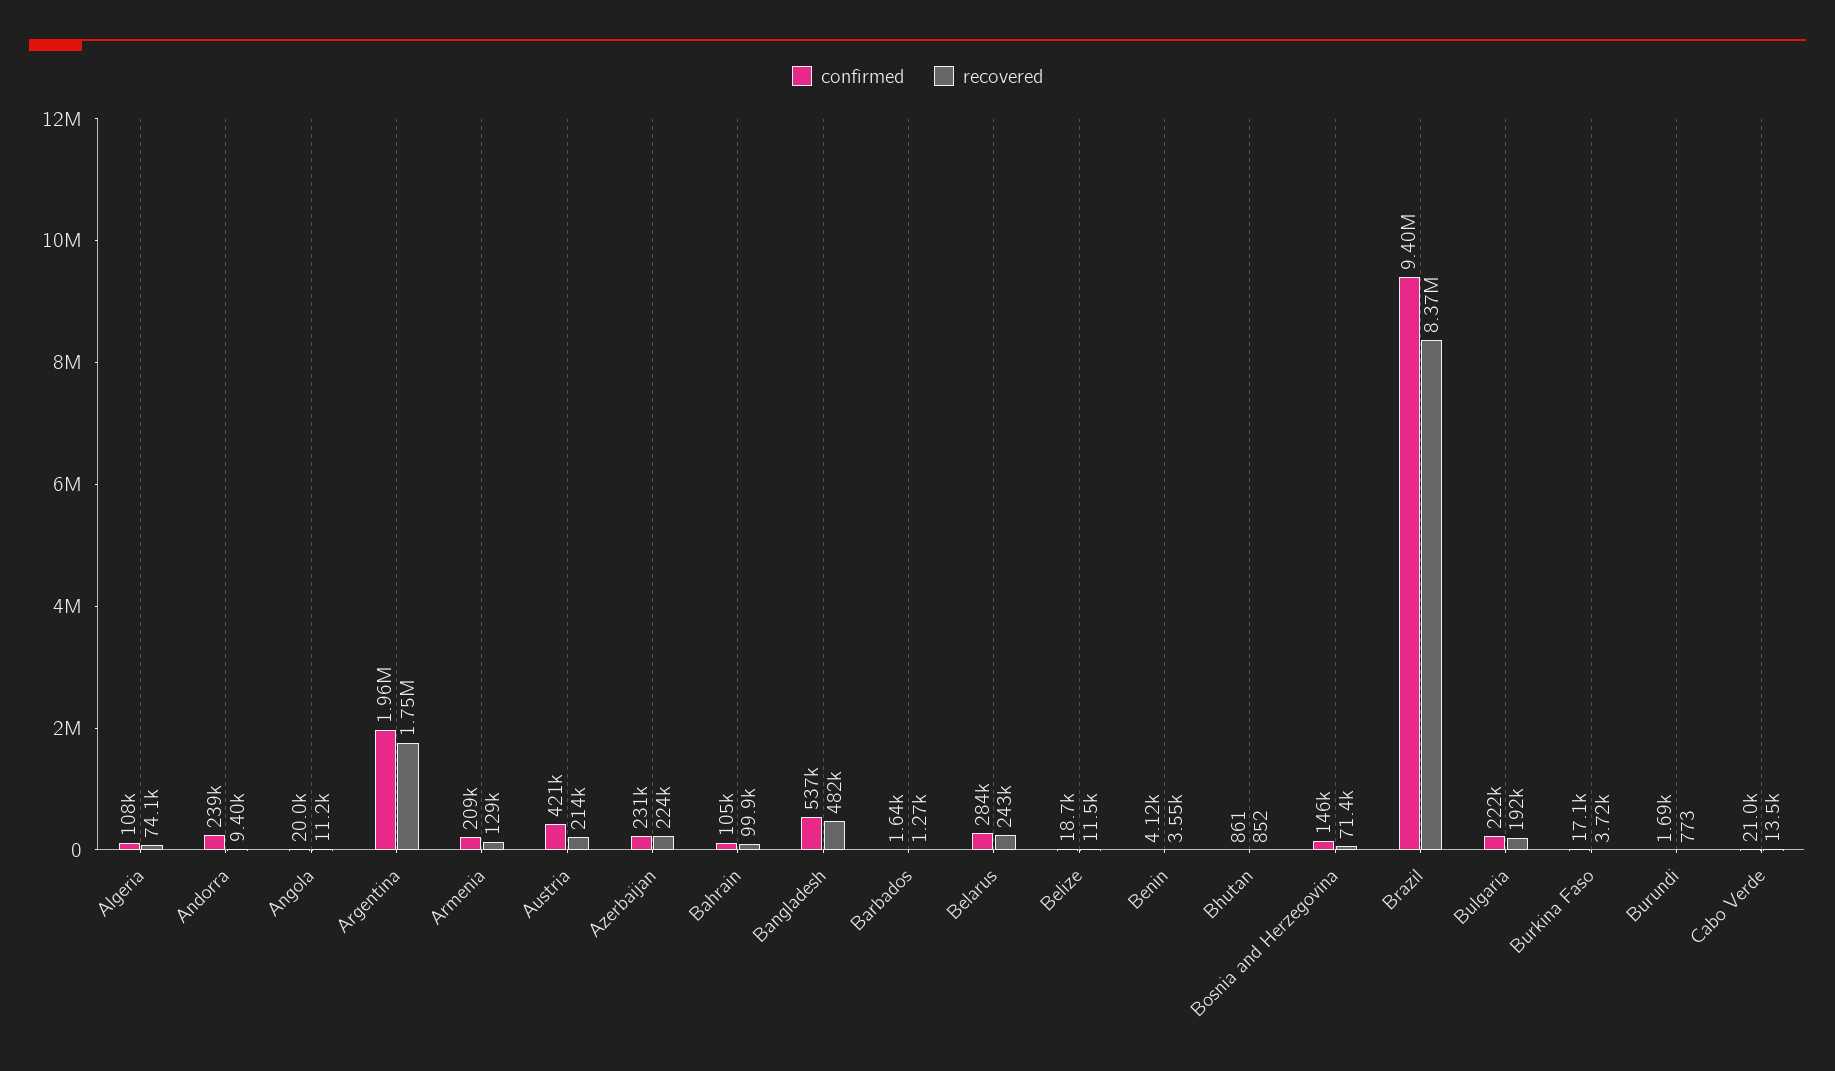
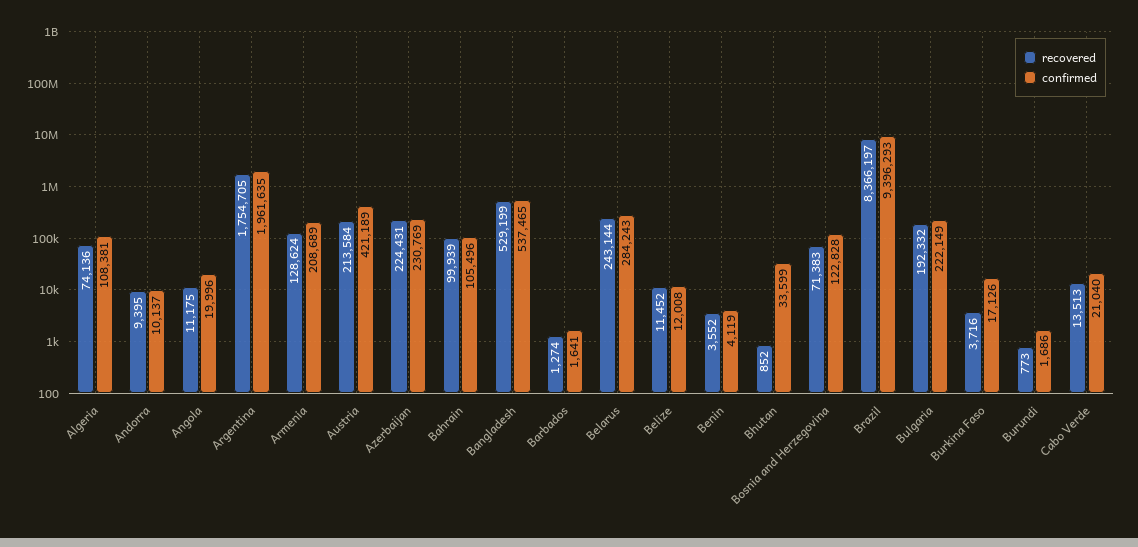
  {
    "confirmed": {
      "Algeria": 108381,
-     "Andorra": 239000,
+     "Andorra": 10137,
      "Angola": 19996,
      "Argentina": 1961635,
      "Armenia": 208689,
      "Austria": 421189,
      "Azerbaijan": 230769,
      "Bahrain": 105496,
      "Bangladesh": 537465,
      "Barbados": 1641,
      "Belarus": 284243,
-     "Belize": 18700,
+     "Belize": 12008,
      "Benin": 4119,
-     "Bhutan": 861,
+     "Bhutan": 33599,
-     "Bosnia and Herzegovina": 146000,
+     "Bosnia and Herzegovina": 122828,
      "Brazil": 9396293,
      "Bulgaria": 222149,
      "Burkina Faso": 17126,
      "Burundi": 1686,
      "Cabo Verde": 21040
    },
    "recovered": {
      "Algeria": 74136,
      "Andorra": 9395,
      "Angola": 11175,
      "Argentina": 1754705,
      "Armenia": 128624,
      "Austria": 213584,
      "Azerbaijan": 224431,
      "Bahrain": 99939,
-     "Bangladesh": 482000,
+     "Bangladesh": 529199,
      "Barbados": 1274,
      "Belarus": 243144,
      "Belize": 11452,
      "Benin": 3552,
      "Bhutan": 852,
      "Bosnia and Herzegovina": 71383,
      "Brazil": 8366197,
      "Bulgaria": 192332,
      "Burkina Faso": 3716,
      "Burundi": 773,
      "Cabo Verde": 13513
    }
  }

